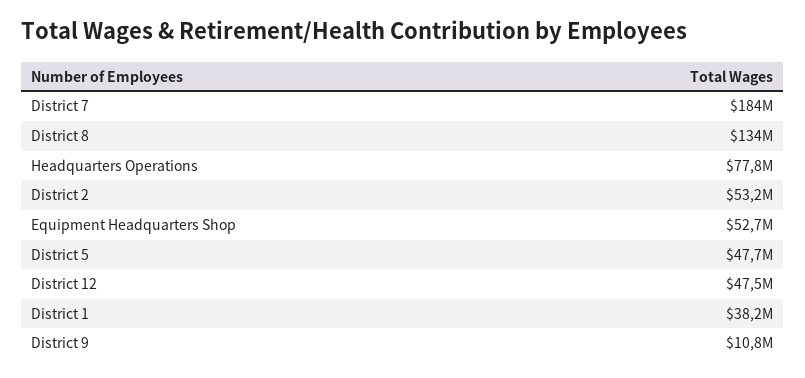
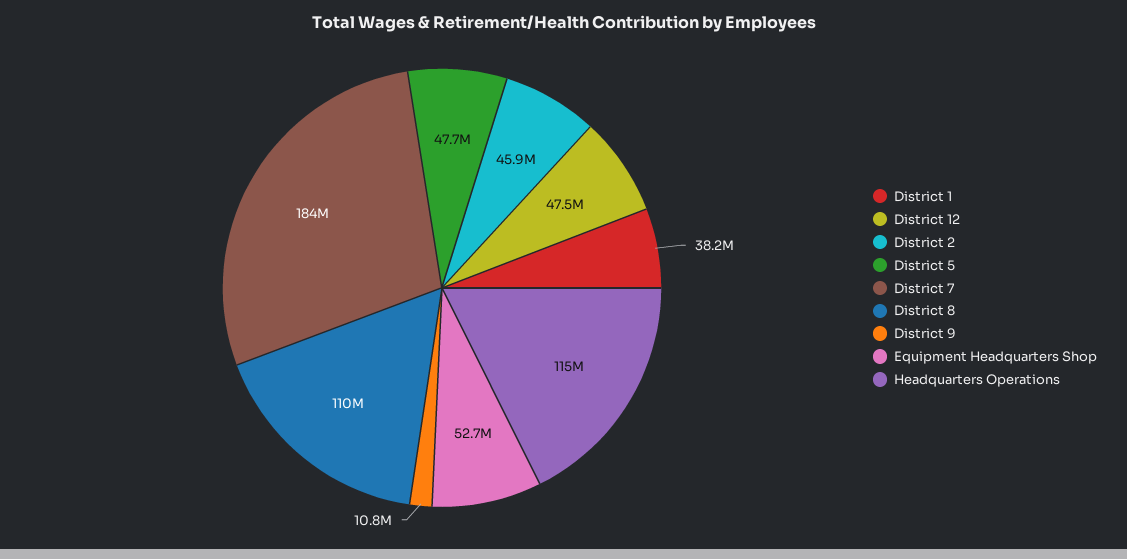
  {
    "District 7": 184000000,
-   "District 8": 134000000,
+   "District 8": 110000000,
-   "Headquarters Operations": 77800000,
+   "Headquarters Operations": 115000000,
-   "District 2": 53200000,
+   "District 2": 45900000,
    "Equipment Headquarters Shop": 52700000,
    "District 5": 47700000,
    "District 12": 47500000,
    "District 1": 38200000,
    "District 9": 10800000
  }

